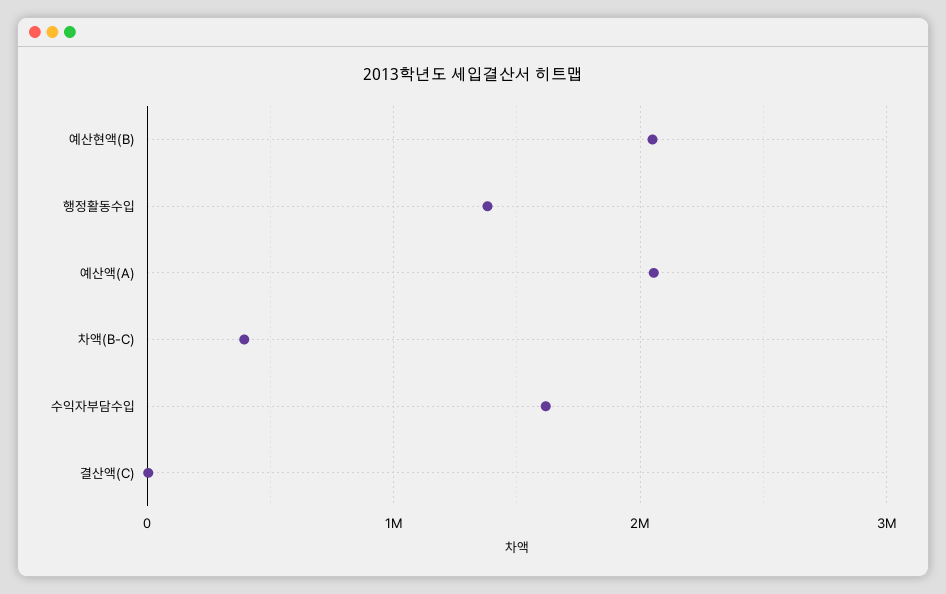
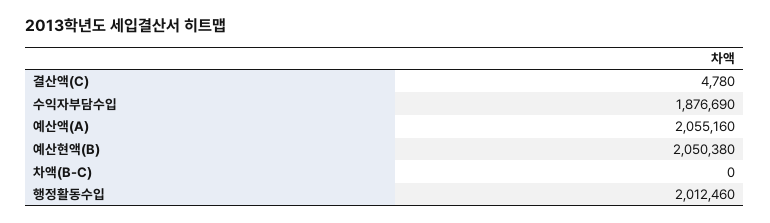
  {
    "예산현액(B)": 2050380,
-   "행정활동수입": 1400000,
+   "행정활동수입": 2012460,
    "예산액(A)": 2055160,
-   "차액(B-C)": 400000,
+   "차액(B-C)": 0,
-   "수익자부담수입": 1600000,
+   "수익자부담수입": 1876690,
    "결산액(C)": 4780
  }

